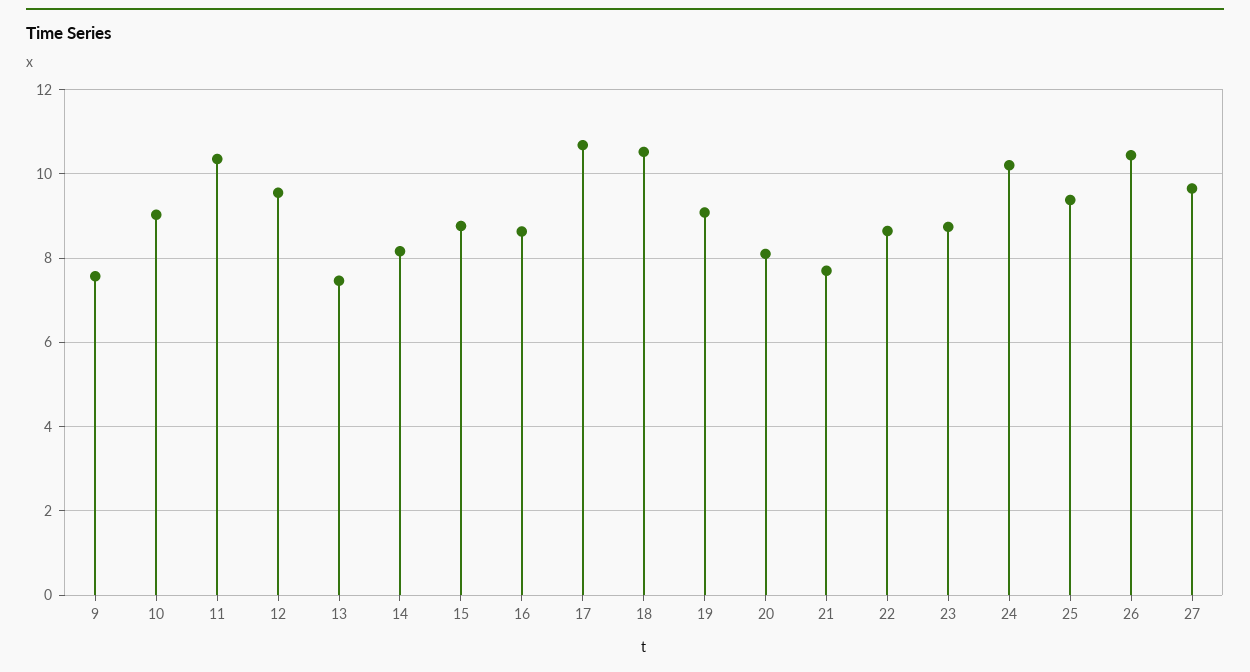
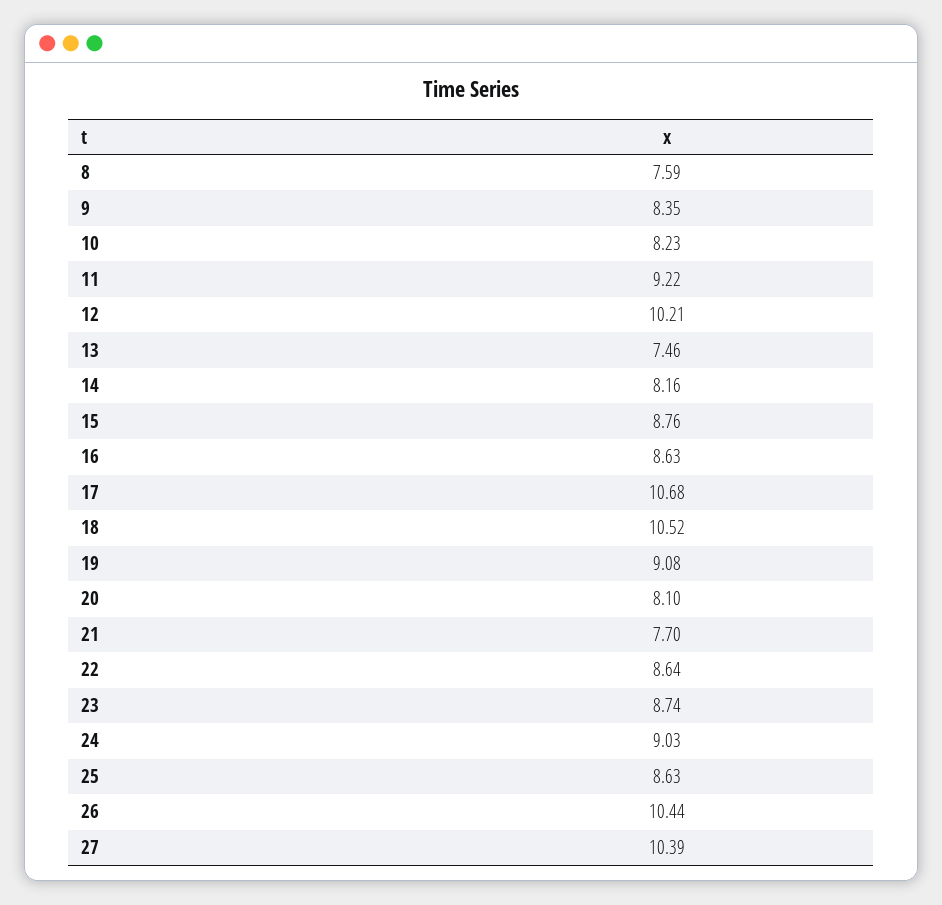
  {
-   "9": 7.6,
+   "9": 8.35,
-   "10": 9,
+   "10": 8.23,
-   "11": 10.4,
+   "11": 9.22,
-   "12": 9.6,
+   "12": 10.21,
    "13": 7.46,
    "14": 8.16,
    "15": 8.76,
    "16": 8.63,
    "17": 10.68,
    "18": 10.52,
    "19": 9.08,
    "20": 8.1,
    "21": 7.7,
    "22": 8.64,
    "23": 8.74,
-   "24": 10.2,
+   "24": 9.03,
-   "25": 9.4,
+   "25": 8.63,
    "26": 10.44,
-   "27": 9.6
+   "27": 10.39,
+   "8": 7.59
  }

